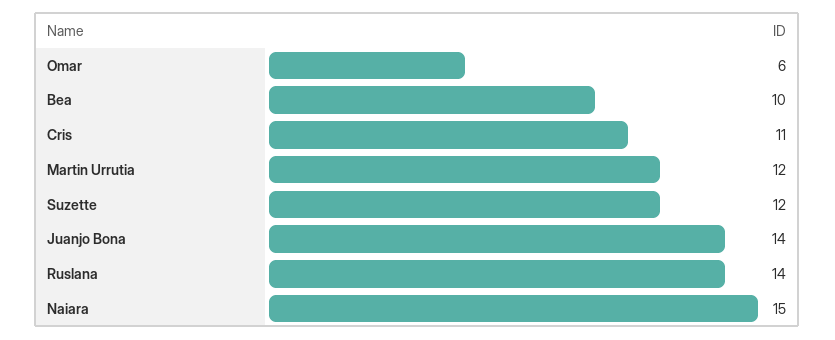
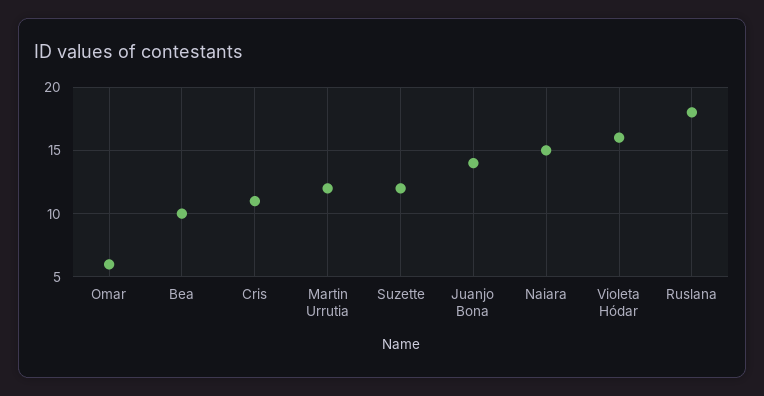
  {
    "Omar": 6,
    "Bea": 10,
    "Cris": 11,
    "Martin Urrutia": 12,
    "Suzette": 12,
    "Juanjo Bona": 14,
-   "Ruslana": 14,
+   "Ruslana": 18,
-   "Naiara": 15
+   "Naiara": 15,
+   "Violeta Hódar": 16
  }

